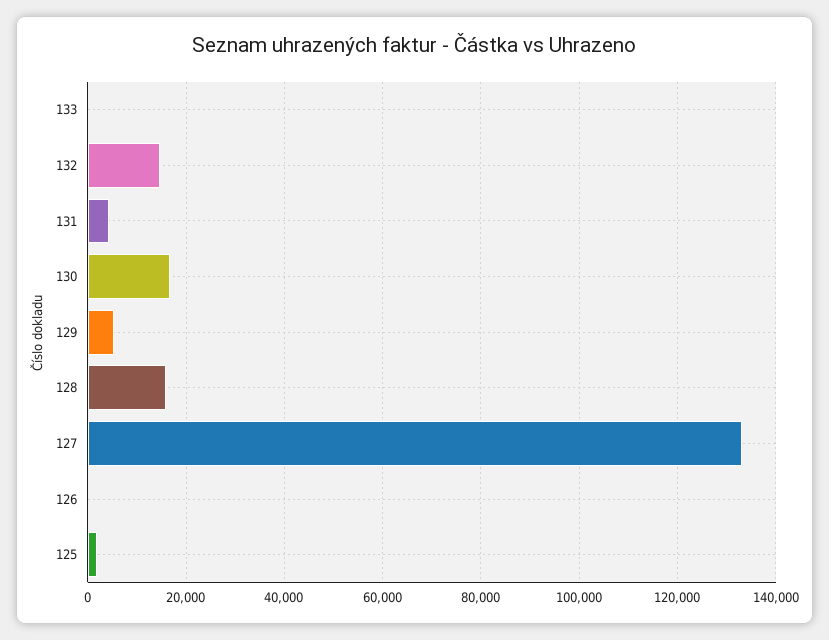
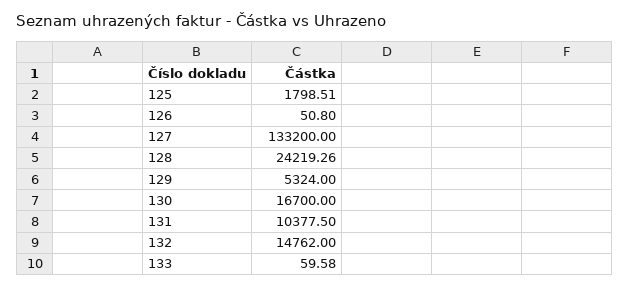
  {
    "133": 59.58,
    "132": 14762,
-   "131": 4000,
+   "131": 10377.5,
    "130": 16700,
    "129": 5324,
-   "128": 16000,
+   "128": 24219.26,
    "127": 133200,
    "126": 50.8,
    "125": 1798.51
  }

